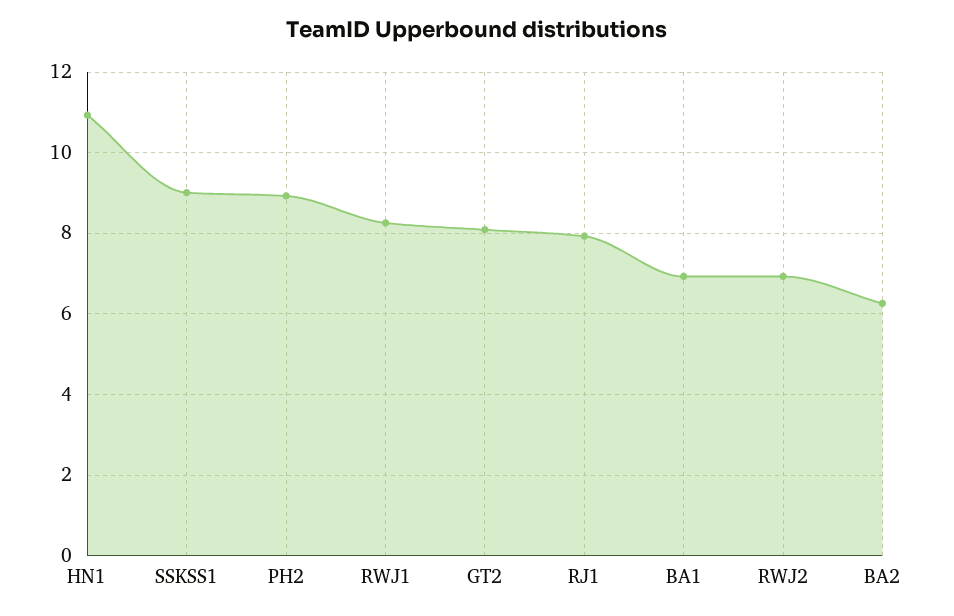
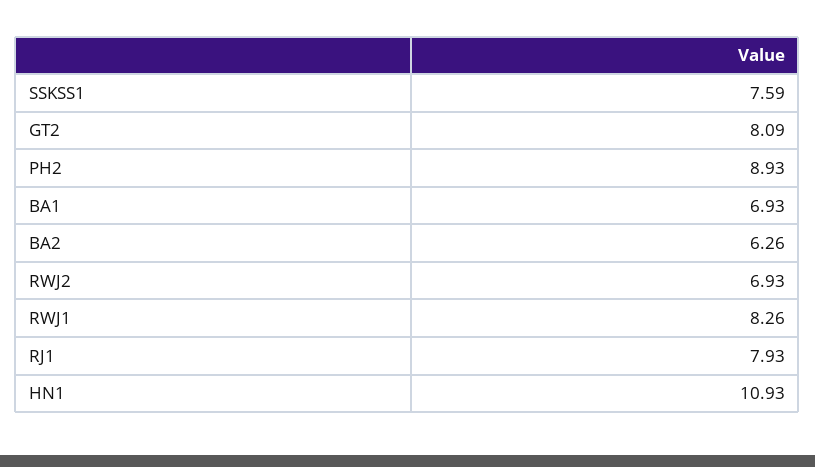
  {
    "HN1": 10.93,
-   "SSKSS1": 9,
+   "SSKSS1": 7.59,
    "PH2": 8.93,
    "RWJ1": 8.26,
    "GT2": 8.09,
    "RJ1": 7.93,
    "BA1": 6.93,
    "RWJ2": 6.93,
    "BA2": 6.26
  }

